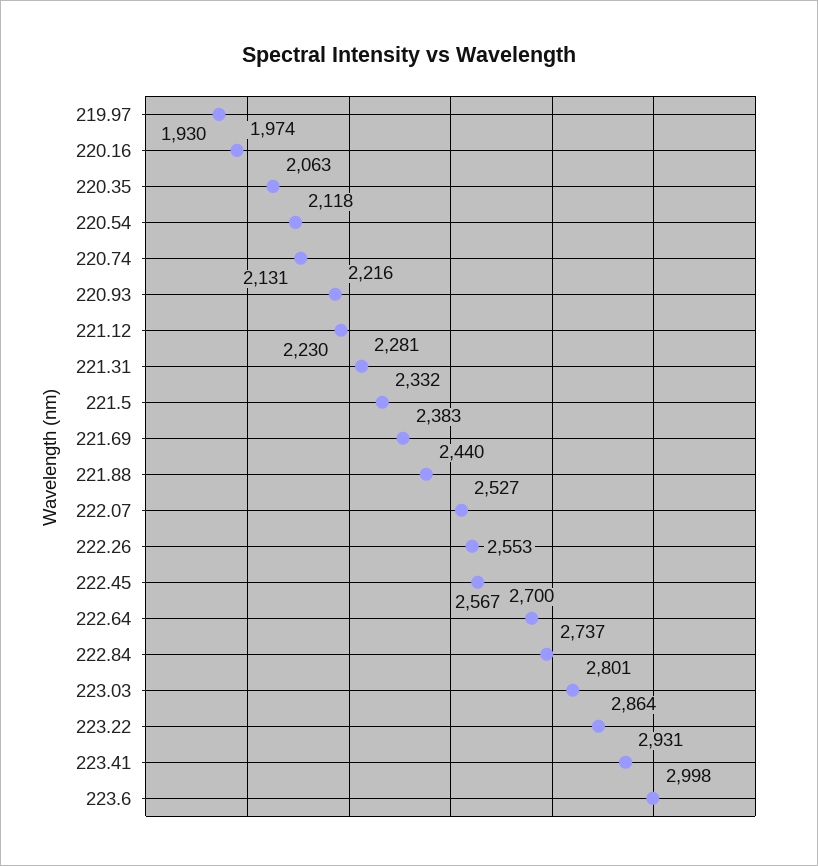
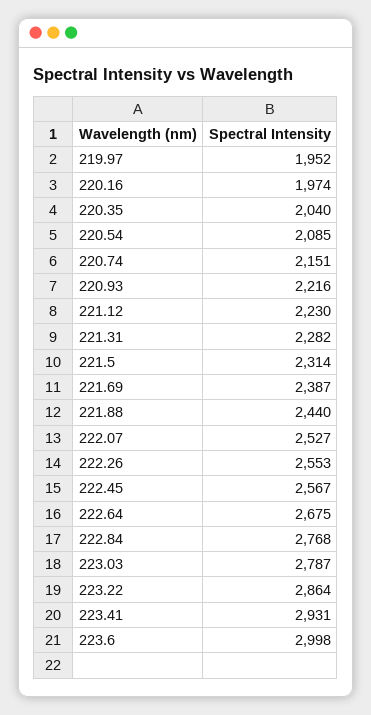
  {
-   "219.97": 1930,
+   "219.97": 1952,
    "220.16": 1974,
-   "220.35": 2063,
+   "220.35": 2040,
-   "220.54": 2118,
+   "220.54": 2085,
-   "220.74": 2131,
+   "220.74": 2151,
    "220.93": 2216,
    "221.12": 2230,
-   "221.31": 2281,
+   "221.31": 2282,
-   "221.5": 2332,
+   "221.5": 2314,
-   "221.69": 2383,
+   "221.69": 2387,
    "221.88": 2440,
    "222.07": 2527,
    "222.26": 2553,
    "222.45": 2567,
-   "222.64": 2700,
+   "222.64": 2675,
-   "222.84": 2737,
+   "222.84": 2768,
-   "223.03": 2801,
+   "223.03": 2787,
    "223.22": 2864,
    "223.41": 2931,
    "223.6": 2998
  }

